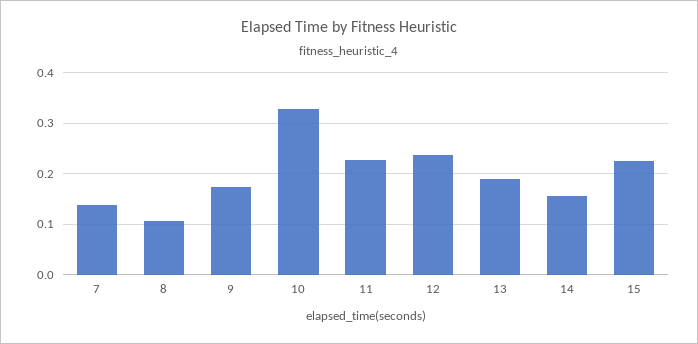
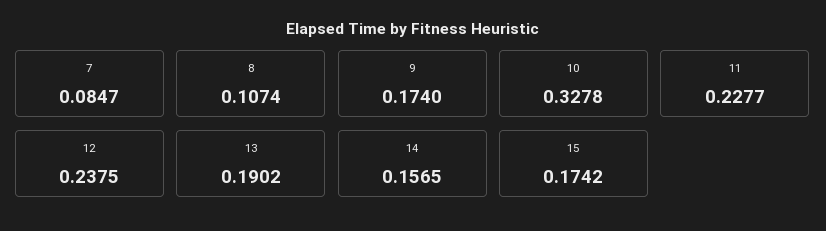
  {
-   "7": 0.14,
+   "7": 0.0847,
    "8": 0.1074,
    "9": 0.174,
    "10": 0.3278,
    "11": 0.2277,
    "12": 0.2375,
    "13": 0.1902,
    "14": 0.1565,
-   "15": 0.22
+   "15": 0.1742
  }

